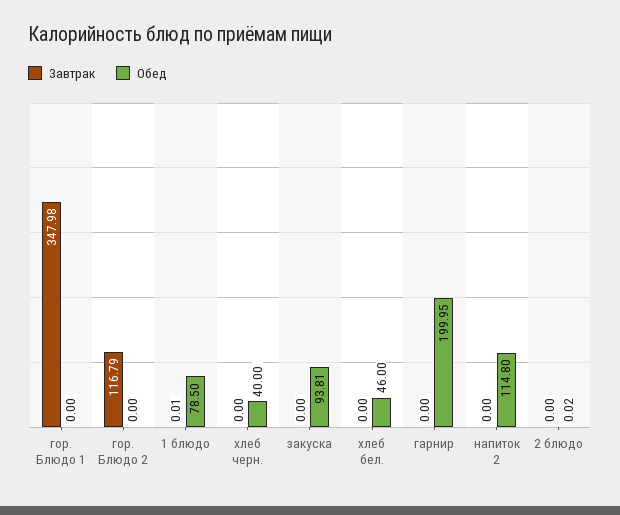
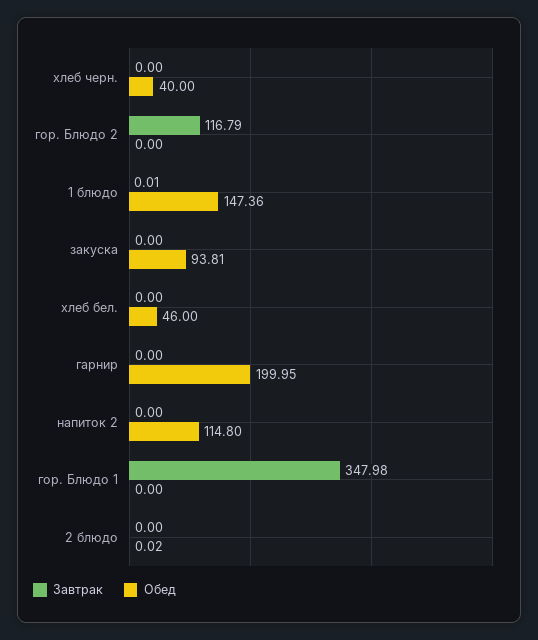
  {
    "Завтрак": {
      "гор. Блюдо 1": 347.98,
      "гор. Блюдо 2": 116.79,
      "1 блюдо": 0.01,
      "хлеб черн.": 0,
      "закуска": 0,
      "хлеб бел.": 0,
      "гарнир": 0,
      "напиток 2": 0,
      "2 блюдо": 0
    },
    "Обед": {
      "гор. Блюдо 1": 0,
      "гор. Блюдо 2": 0,
-     "1 блюдо": 78.5,
+     "1 блюдо": 147.36,
      "хлеб черн.": 40,
      "закуска": 93.81,
      "хлеб бел.": 46,
      "гарнир": 199.95,
      "напиток 2": 114.8,
      "2 блюдо": 0.02
    }
  }

